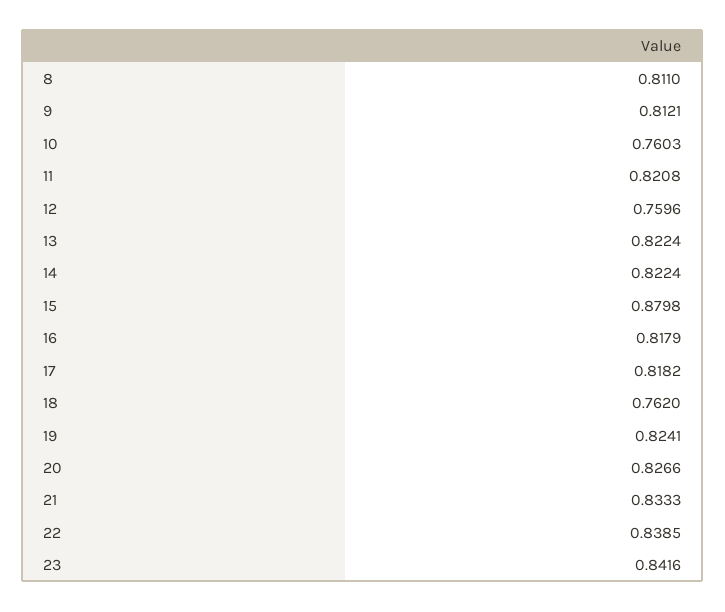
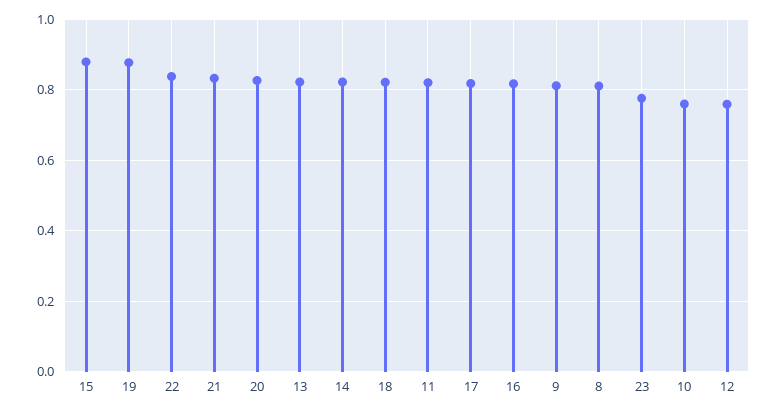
  {
    "8": 0.811,
    "9": 0.8121,
    "10": 0.7603,
    "11": 0.8208,
    "12": 0.7596,
    "13": 0.8224,
    "14": 0.8224,
    "15": 0.8798,
    "16": 0.8179,
    "17": 0.8182,
-   "18": 0.762,
+   "18": 0.82,
-   "19": 0.8241,
+   "19": 0.88,
    "20": 0.8266,
    "21": 0.8333,
    "22": 0.8385,
-   "23": 0.8416
+   "23": 0.78
  }

